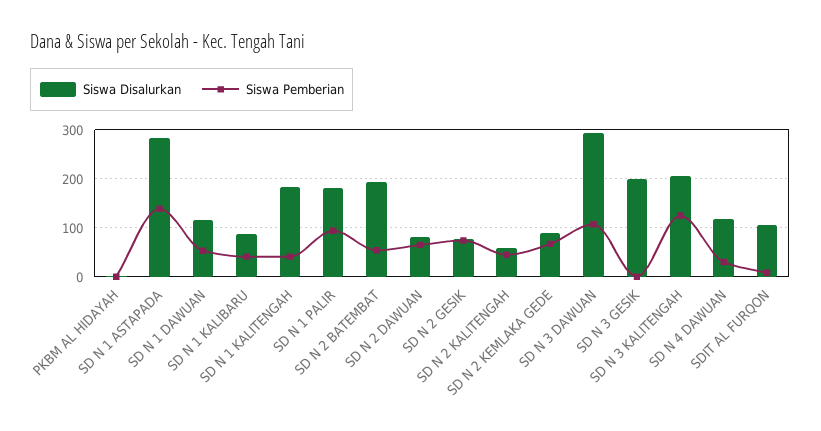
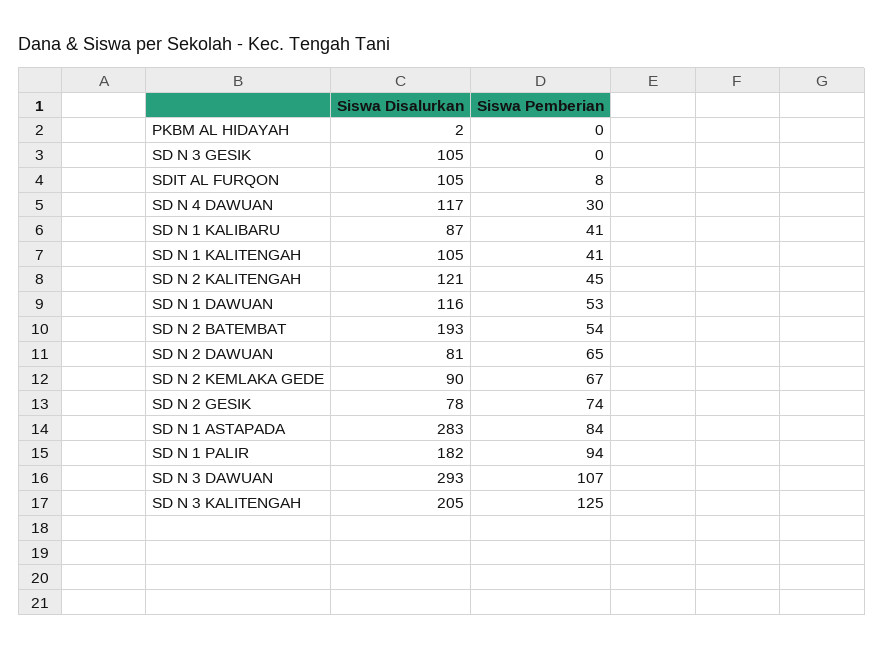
  {
    "Siswa Disalurkan": {
      "PKBM AL HIDAYAH": 2,
      "SD N 1 ASTAPADA": 283,
      "SD N 1 DAWUAN": 116,
      "SD N 1 KALIBARU": 87,
-     "SD N 1 KALITENGAH": 180,
+     "SD N 1 KALITENGAH": 105,
      "SD N 1 PALIR": 182,
      "SD N 2 BATEMBAT": 193,
      "SD N 2 DAWUAN": 81,
      "SD N 2 GESIK": 78,
-     "SD N 2 KALITENGAH": 60,
+     "SD N 2 KALITENGAH": 121,
      "SD N 2 KEMLAKA GEDE": 90,
      "SD N 3 DAWUAN": 293,
-     "SD N 3 GESIK": 200,
+     "SD N 3 GESIK": 105,
      "SD N 3 KALITENGAH": 205,
      "SD N 4 DAWUAN": 117,
      "SDIT AL FURQON": 105
    },
    "Siswa Pemberian": {
      "PKBM AL HIDAYAH": 0,
-     "SD N 1 ASTAPADA": 140,
+     "SD N 1 ASTAPADA": 84,
      "SD N 1 DAWUAN": 53,
      "SD N 1 KALIBARU": 41,
      "SD N 1 KALITENGAH": 41,
      "SD N 1 PALIR": 94,
      "SD N 2 BATEMBAT": 54,
      "SD N 2 DAWUAN": 65,
      "SD N 2 GESIK": 74,
      "SD N 2 KALITENGAH": 45,
      "SD N 2 KEMLAKA GEDE": 67,
      "SD N 3 DAWUAN": 107,
      "SD N 3 GESIK": 0,
      "SD N 3 KALITENGAH": 125,
      "SD N 4 DAWUAN": 30,
      "SDIT AL FURQON": 8
    }
  }

